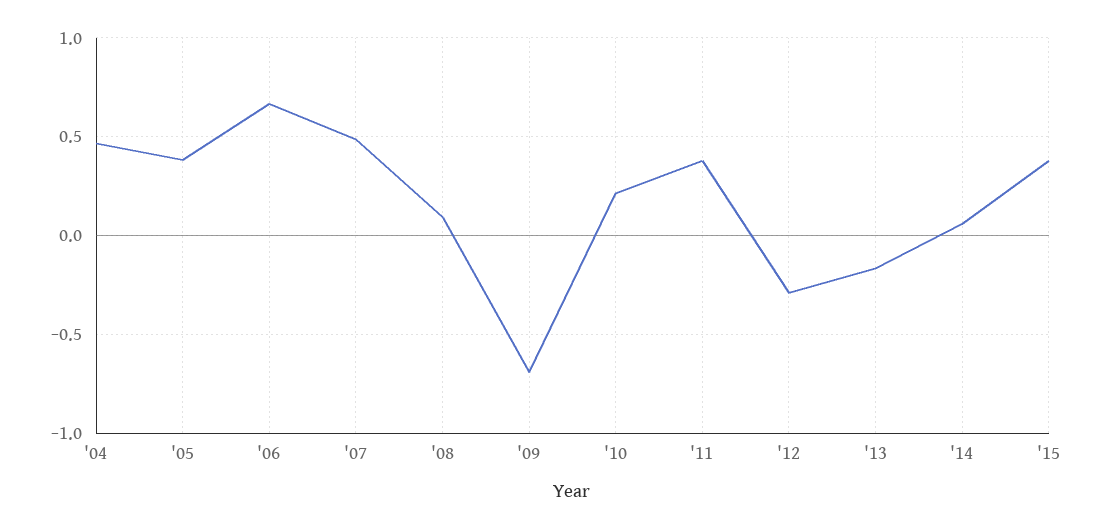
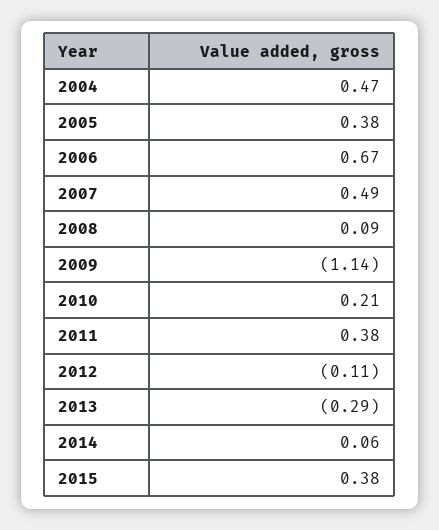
  {
    "'04": 0.47,
    "'05": 0.38,
    "'06": 0.67,
    "'07": 0.49,
    "'08": 0.09,
-   "'09": -0.7,
+   "'09": -1.14,
    "'10": 0.21,
    "'11": 0.38,
-   "'12": -0.3,
+   "'12": -0.11,
-   "'13": -0.15,
+   "'13": -0.29,
    "'14": 0.06,
    "'15": 0.38
  }

